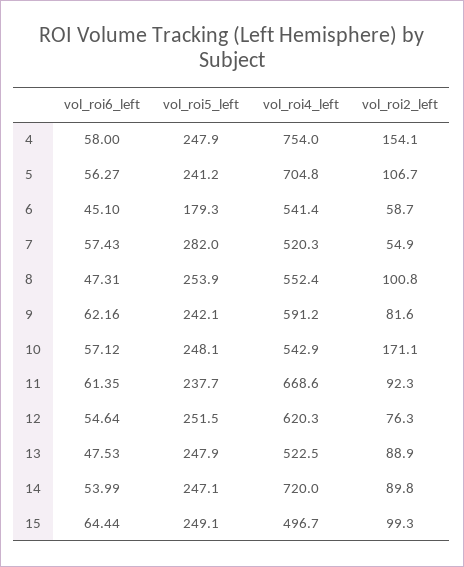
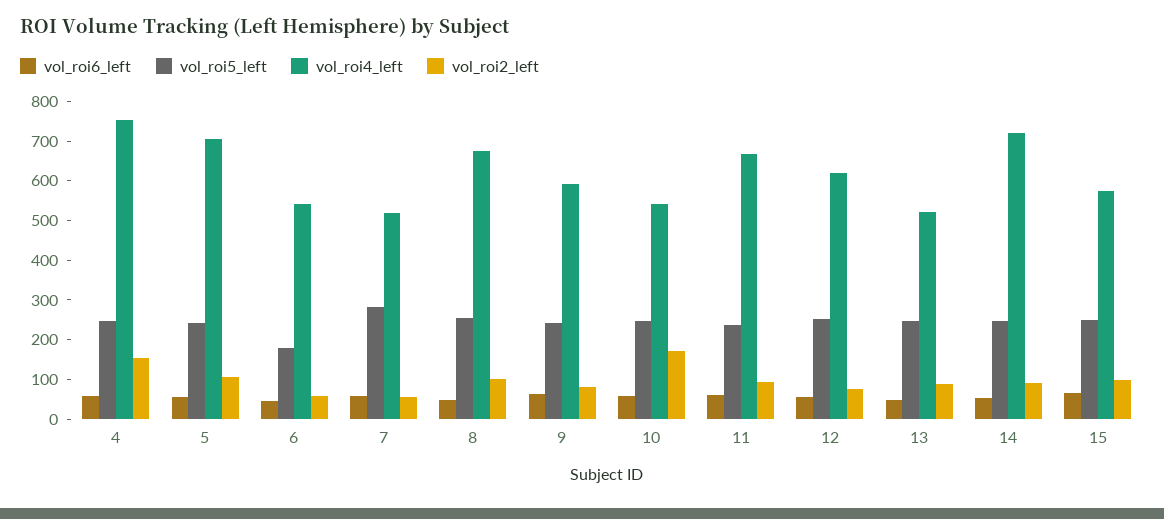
  {
    "vol_roi6_left": {
      "4": 58,
      "5": 56.27,
      "6": 45.1,
      "7": 57.43,
      "8": 47.31,
      "9": 62.16,
      "10": 57.12,
      "11": 61.35,
      "12": 54.64,
      "13": 47.53,
      "14": 53.99,
      "15": 64.44
    },
    "vol_roi5_left": {
      "4": 247.9,
      "5": 241.2,
      "6": 179.3,
      "7": 282,
      "8": 253.9,
      "9": 242.1,
      "10": 248.1,
      "11": 237.7,
      "12": 251.5,
      "13": 247.9,
      "14": 247.1,
      "15": 249.1
    },
    "vol_roi4_left": {
      "4": 754,
      "5": 704.8,
      "6": 541.4,
      "7": 520.3,
-     "8": 552.4,
+     "8": 675,
      "9": 591.2,
      "10": 542.9,
      "11": 668.6,
      "12": 620.3,
      "13": 522.5,
      "14": 720,
-     "15": 496.7
+     "15": 575
    },
    "vol_roi2_left": {
      "4": 154.1,
      "5": 106.7,
      "6": 58.7,
      "7": 54.9,
      "8": 100.8,
      "9": 81.6,
      "10": 171.1,
      "11": 92.3,
      "12": 76.3,
      "13": 88.9,
      "14": 89.8,
      "15": 99.3
    }
  }

